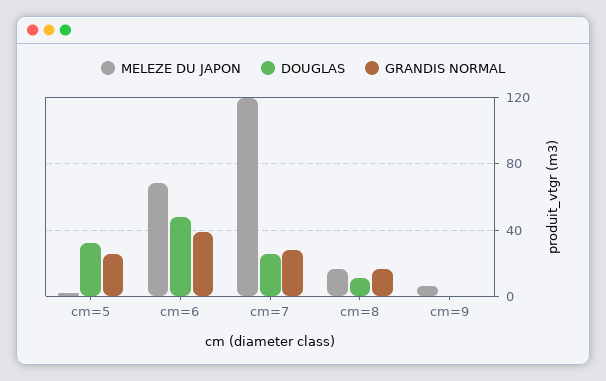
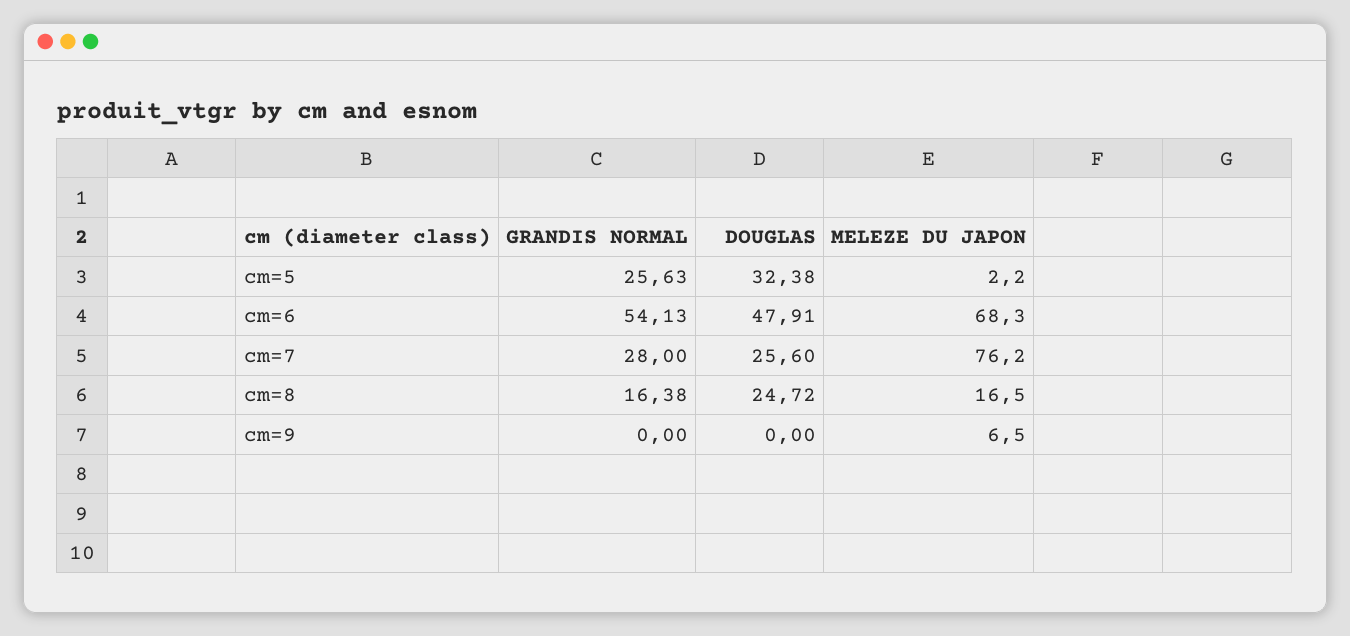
  {
    "MELEZE DU JAPON": {
      "cm=5": 2.2,
      "cm=6": 68.3,
-     "cm=7": 120,
+     "cm=7": 76.2,
      "cm=8": 16.5,
      "cm=9": 6.5
    },
    "DOUGLAS": {
      "cm=5": 32.38,
      "cm=6": 47.91,
      "cm=7": 25.6,
-     "cm=8": 10,
+     "cm=8": 24.72,
      "cm=9": 0
    },
    "GRANDIS NORMAL": {
      "cm=5": 25.63,
-     "cm=6": 40,
+     "cm=6": 54.13,
      "cm=7": 28,
      "cm=8": 16.38,
      "cm=9": 0
    }
  }

